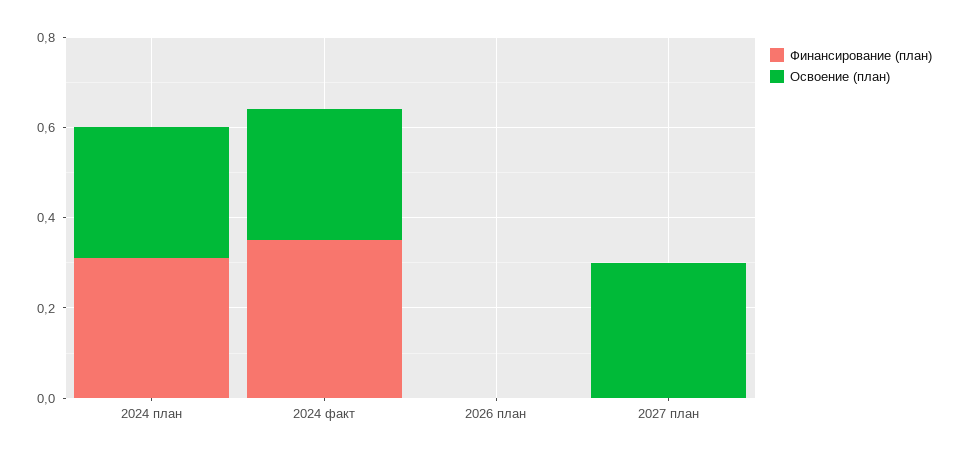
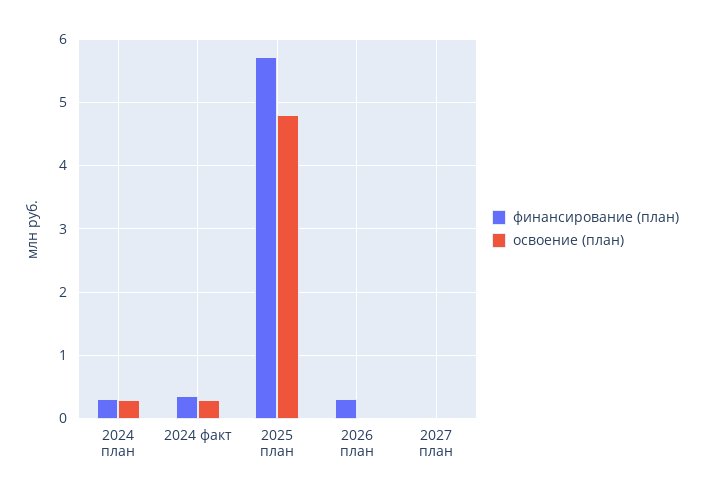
  {
    "Финансирование (план)": {
      "2024 план": 0.3,
      "2024 факт": 0.35,
-     "2026 план": 0,
+     "2026 план": 0.3,
-     "2027 план": 0
+     "2027 план": 0,
+     "2025 план": 5.7
    },
    "Освоение (план)": {
      "2024 план": 0.3,
      "2024 факт": 0.3,
      "2026 план": 0,
-     "2027 план": 0.3
+     "2027 план": 0,
+     "2025 план": 4.8
    }
  }

